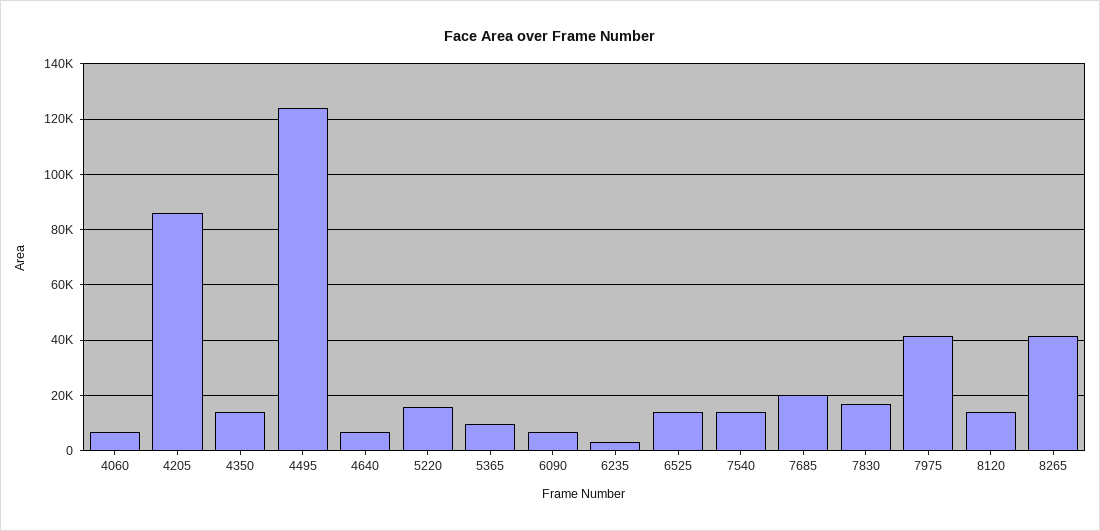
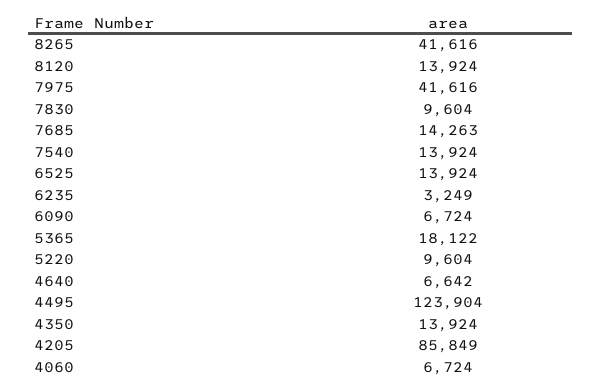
  {
    "4060": 6724,
    "4205": 85849,
    "4350": 13924,
    "4495": 123904,
    "4640": 6642,
-   "5220": 15000,
+   "5220": 9604,
-   "5365": 10000,
+   "5365": 18122,
    "6090": 6724,
    "6235": 3249,
    "6525": 13924,
    "7540": 13924,
-   "7685": 20000,
+   "7685": 14263,
-   "7830": 17500,
+   "7830": 9604,
    "7975": 41616,
    "8120": 13924,
    "8265": 41616
  }

